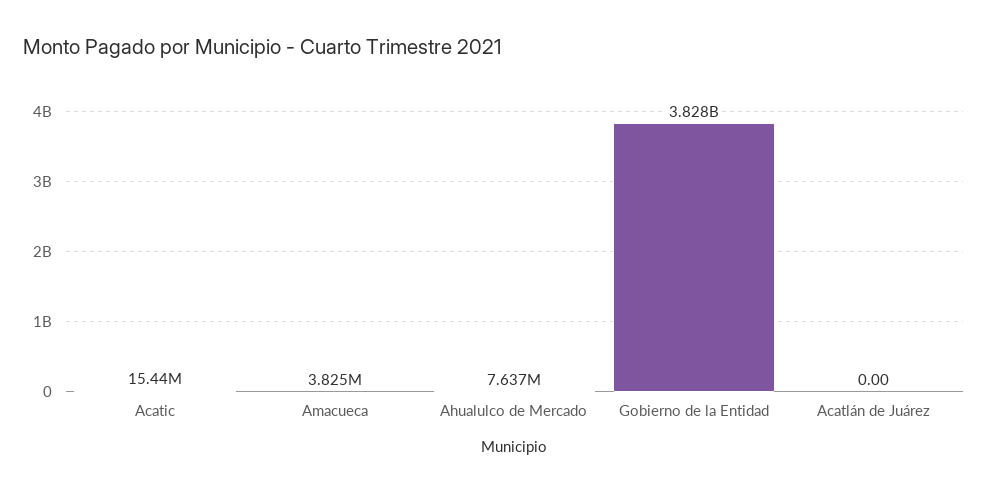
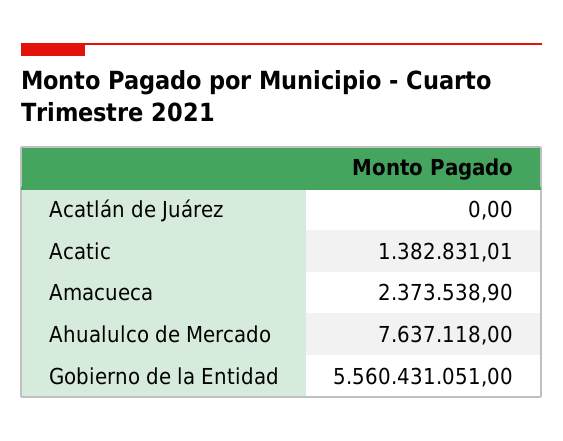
  {
-   "Acatic": 15440000,
+   "Acatic": 1382831.01,
-   "Amacueca": 3825000,
+   "Amacueca": 2373538.9,
    "Ahualulco de Mercado": 7637118,
-   "Gobierno de la Entidad": 3828000000,
+   "Gobierno de la Entidad": 5560431051,
    "Acatlán de Juárez": 0
  }

